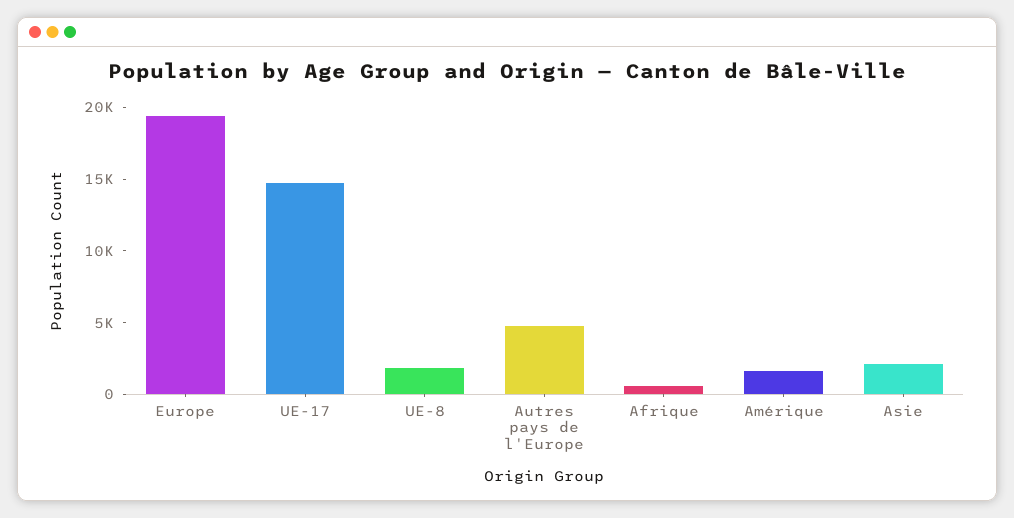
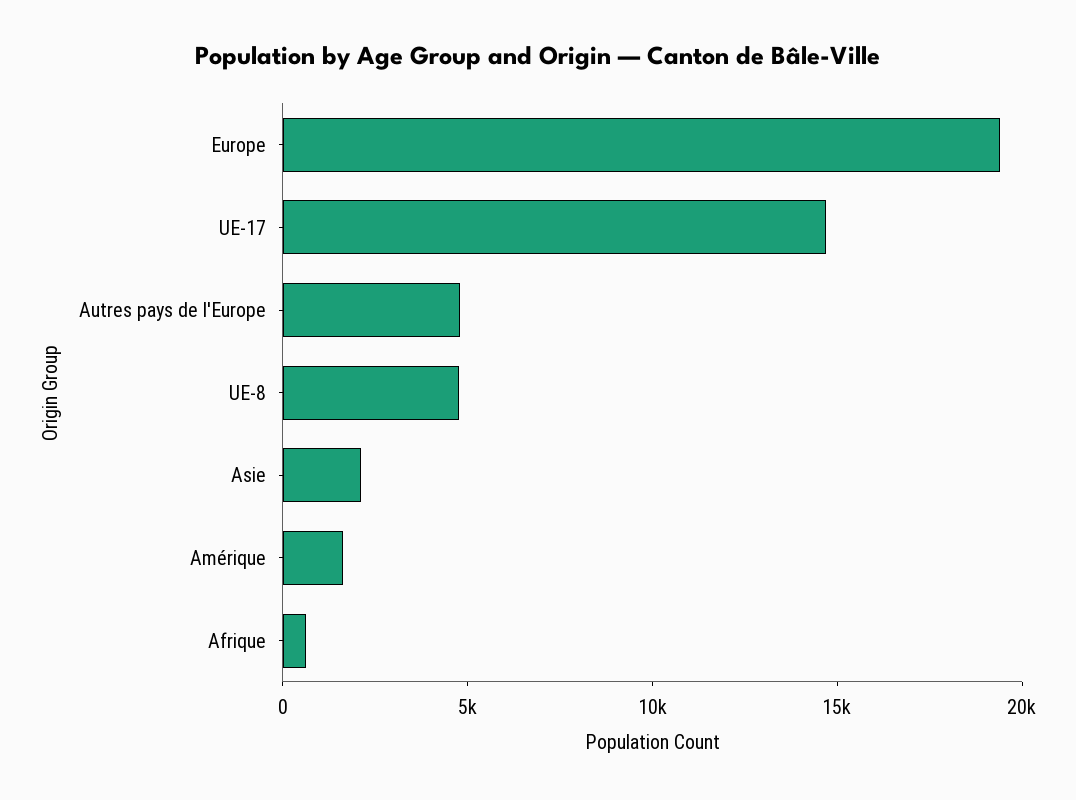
  {
    "Europe": 19000,
    "UE-17": 15000,
-   "UE-8": 2000,
+   "UE-8": 5000,
    "Autres pays de l'Europe": 5000,
    "Afrique": 1000,
    "Amérique": 2000,
    "Asie": 2000
  }

